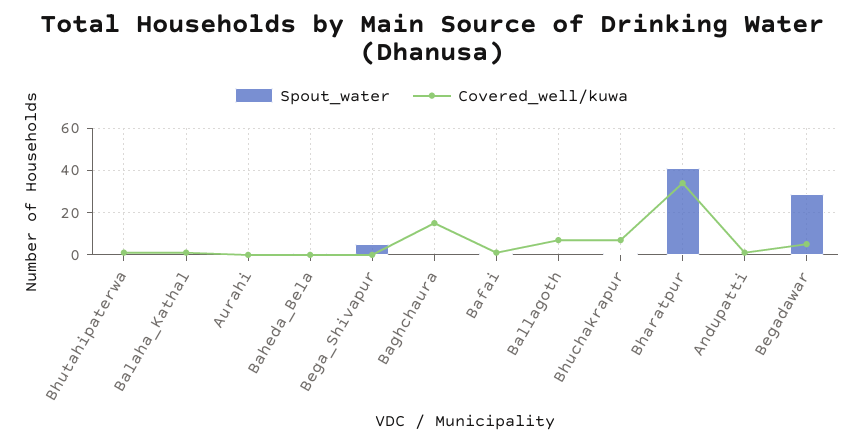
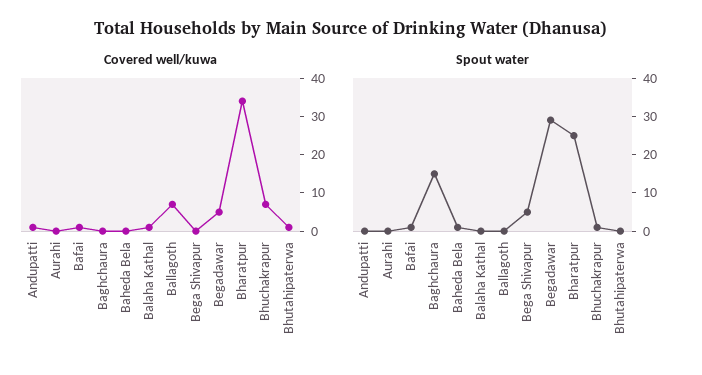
  {
    "Spout_water": {
      "Bhutahipaterwa": 0,
      "Balaha_Kathal": 0,
      "Aurahi": 0,
      "Baheda_Bela": 0,
      "Bega_Shivapur": 5,
-     "Baghchaura": 0,
+     "Baghchaura": 15,
      "Bafai": 0,
      "Ballagoth": 0,
      "Bhuchakrapur": 0,
-     "Bharatpur": 40,
+     "Bharatpur": 25,
      "Andupatti": 0,
      "Begadawar": 30
    },
    "Covered_well/kuwa": {
      "Bhutahipaterwa": 0,
      "Balaha_Kathal": 0,
      "Aurahi": 0,
      "Baheda_Bela": 0,
      "Bega_Shivapur": 0,
-     "Baghchaura": 15,
+     "Baghchaura": 0,
      "Bafai": 0,
      "Ballagoth": 5,
      "Bhuchakrapur": 5,
      "Bharatpur": 35,
      "Andupatti": 0,
      "Begadawar": 5
    }
  }

